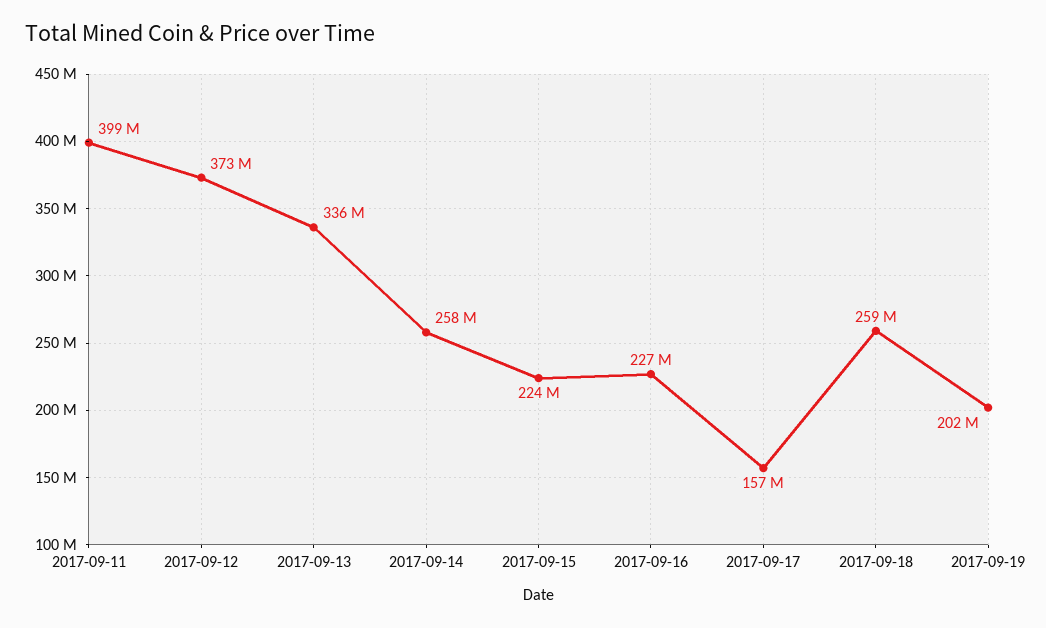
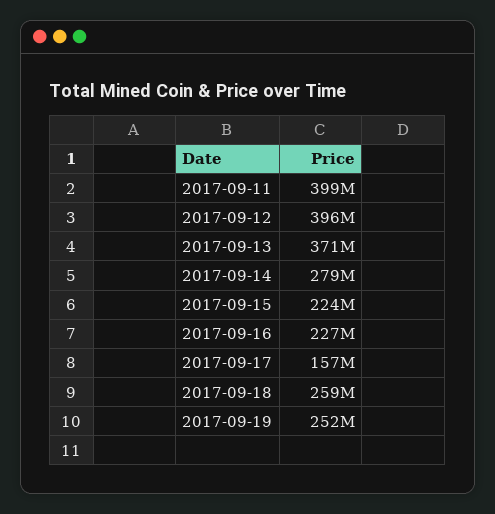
  {
    "2017-09-11": 399000000,
-   "2017-09-12": 373000000,
+   "2017-09-12": 396000000,
-   "2017-09-13": 336000000,
+   "2017-09-13": 371000000,
-   "2017-09-14": 258000000,
+   "2017-09-14": 279000000,
    "2017-09-15": 224000000,
    "2017-09-16": 227000000,
    "2017-09-17": 157000000,
    "2017-09-18": 259000000,
-   "2017-09-19": 202000000
+   "2017-09-19": 252000000
  }

